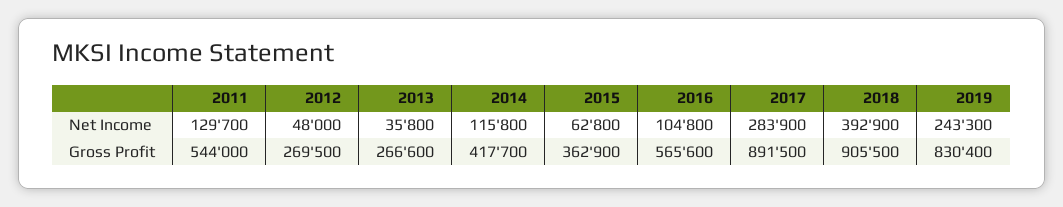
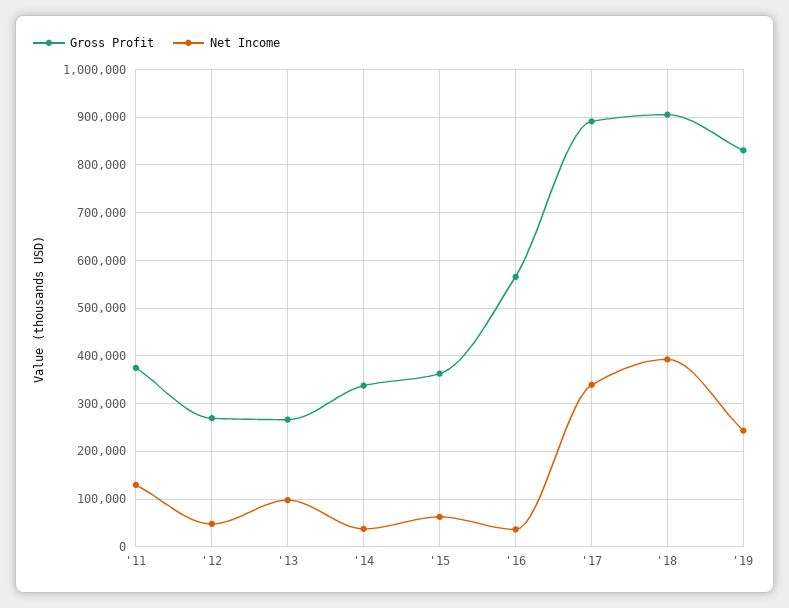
  {
    "Net Income": {
      "2011": 129700,
      "2012": 48000,
-     "2013": 35800,
+     "2013": 100000,
-     "2014": 115800,
+     "2014": 40000,
      "2015": 62800,
-     "2016": 104800,
+     "2016": 40000,
-     "2017": 283900,
+     "2017": 340000,
      "2018": 392900,
      "2019": 243300
    },
    "Gross Profit": {
-     "2011": 544000,
+     "2011": 380000,
      "2012": 269500,
      "2013": 266600,
-     "2014": 417700,
+     "2014": 340000,
      "2015": 362900,
      "2016": 565600,
      "2017": 891500,
      "2018": 905500,
      "2019": 830400
    }
  }

